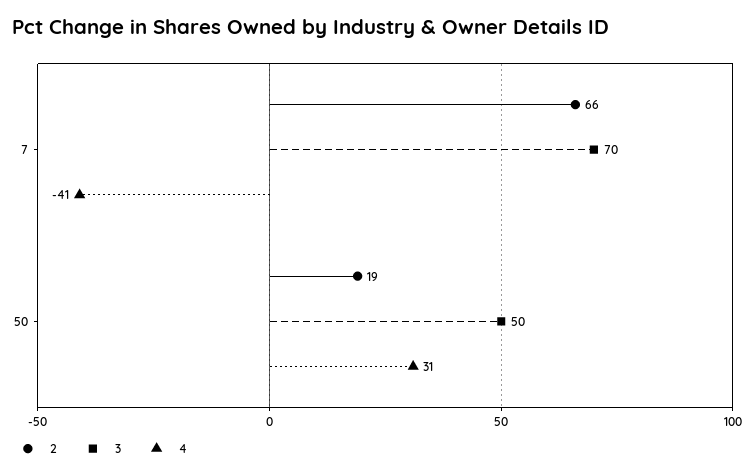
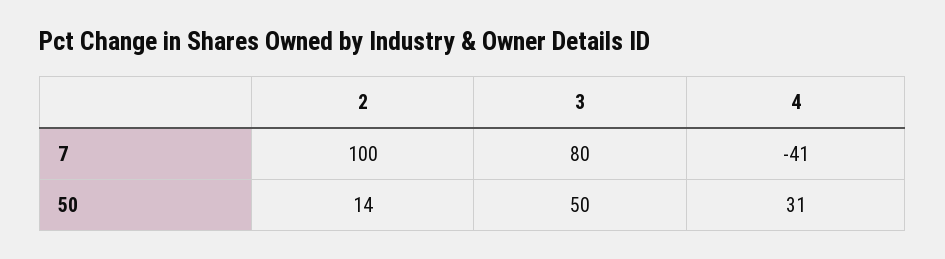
  {
    "2": {
-     "7": 66,
+     "7": 100,
-     "50": 19
+     "50": 14
    },
    "3": {
-     "7": 70,
+     "7": 80,
      "50": 50
    },
    "4": {
      "7": -41,
      "50": 31
    }
  }

